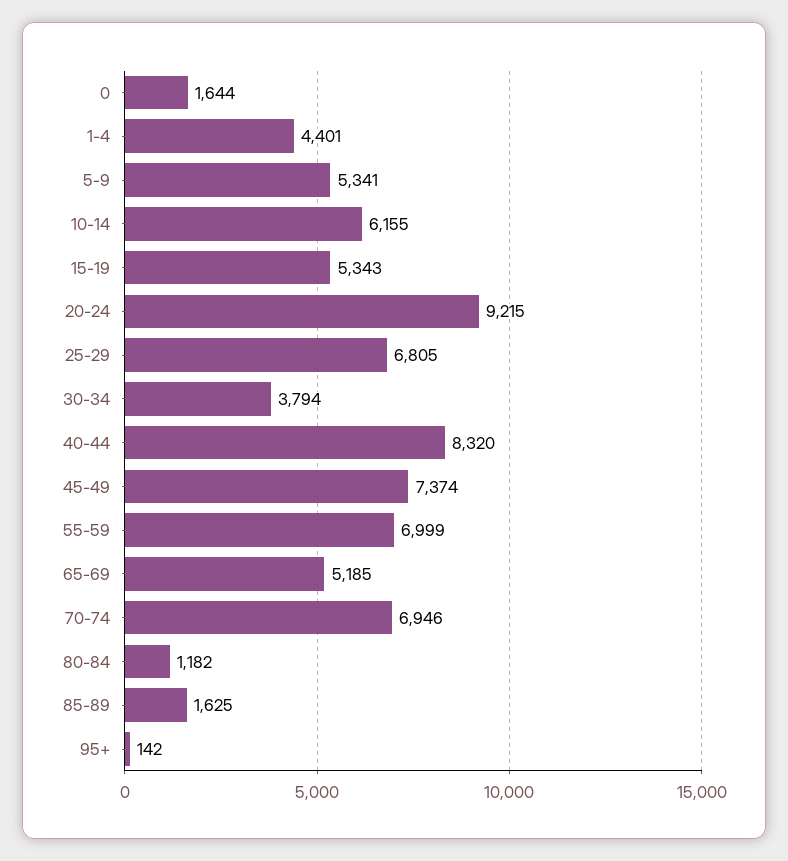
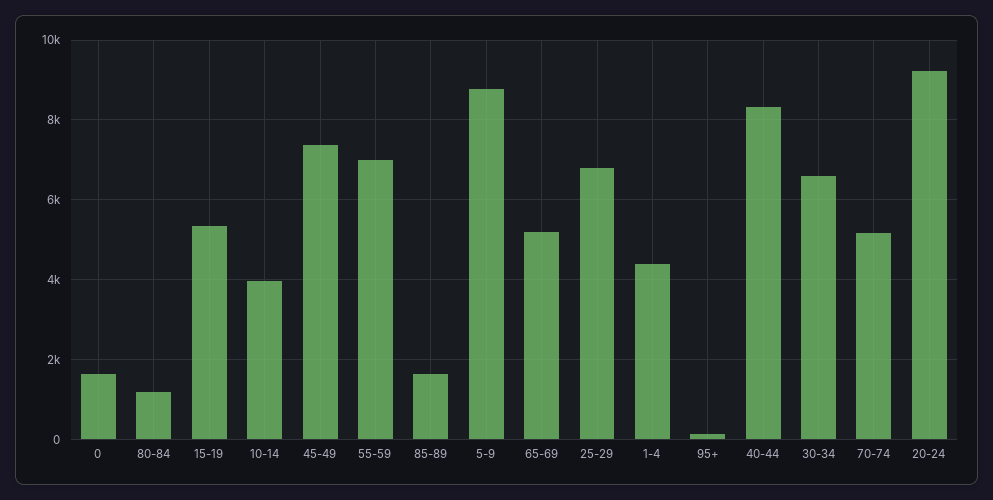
  {
    "0": 1644,
    "1-4": 4401,
-   "5-9": 5341,
+   "5-9": 8800,
-   "10-14": 6155,
+   "10-14": 4000,
    "15-19": 5343,
    "20-24": 9215,
    "25-29": 6805,
-   "30-34": 3794,
+   "30-34": 6600,
    "40-44": 8320,
    "45-49": 7374,
    "55-59": 6999,
    "65-69": 5185,
-   "70-74": 6946,
+   "70-74": 5200,
    "80-84": 1182,
    "85-89": 1625,
    "95+": 142
  }

